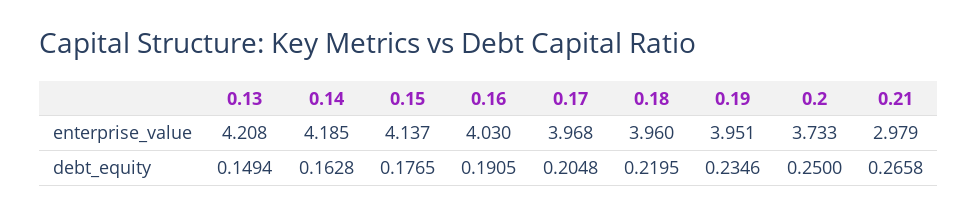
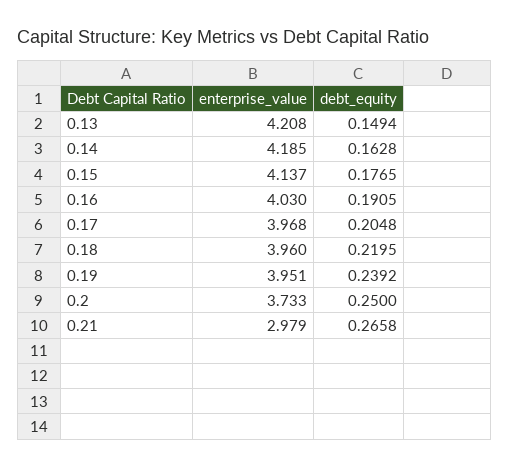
  {
    "0.13": {
      "enterprise_value": 4.208,
      "debt_equity": 0.1494
    },
    "0.14": {
      "enterprise_value": 4.185,
      "debt_equity": 0.1628
    },
    "0.15": {
      "enterprise_value": 4.137,
      "debt_equity": 0.1765
    },
    "0.16": {
      "enterprise_value": 4.03,
      "debt_equity": 0.1905
    },
    "0.17": {
      "enterprise_value": 3.968,
      "debt_equity": 0.2048
    },
    "0.18": {
      "enterprise_value": 3.96,
      "debt_equity": 0.2195
    },
    "0.19": {
      "enterprise_value": 3.951,
-     "debt_equity": 0.2346
+     "debt_equity": 0.2392
    },
    "0.2": {
      "enterprise_value": 3.733,
      "debt_equity": 0.25
    },
    "0.21": {
      "enterprise_value": 2.979,
      "debt_equity": 0.2658
    }
  }

